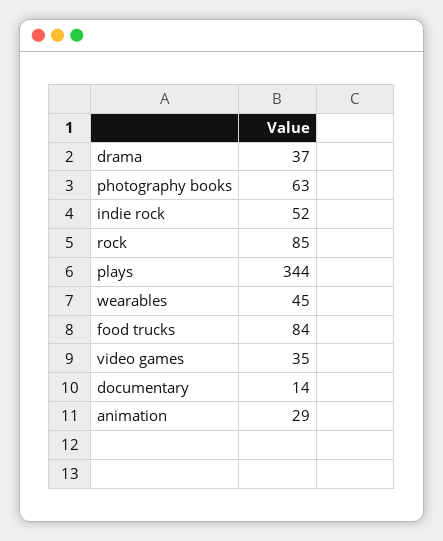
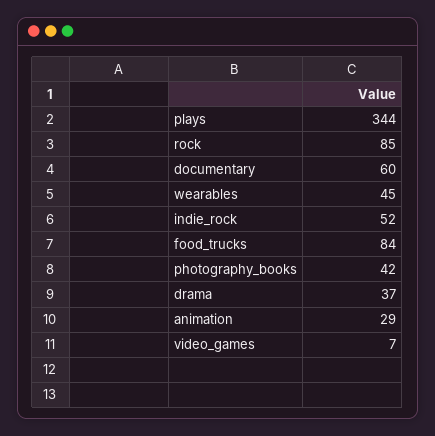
  {
    "drama": 37,
-   "photography books": 63,
+   "photography books": 42,
    "indie rock": 52,
    "rock": 85,
    "plays": 344,
    "wearables": 45,
    "food trucks": 84,
-   "video games": 35,
+   "video games": 7,
-   "documentary": 14,
+   "documentary": 60,
    "animation": 29
  }

